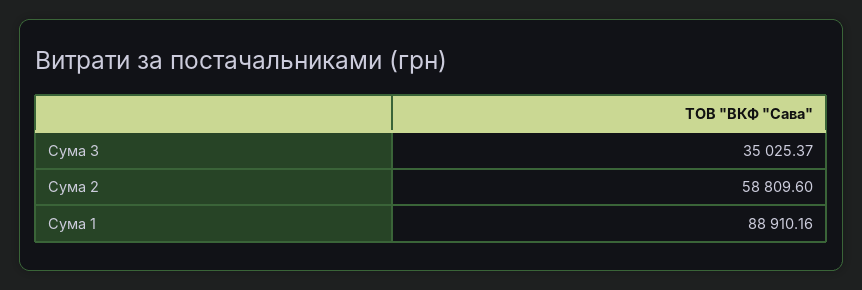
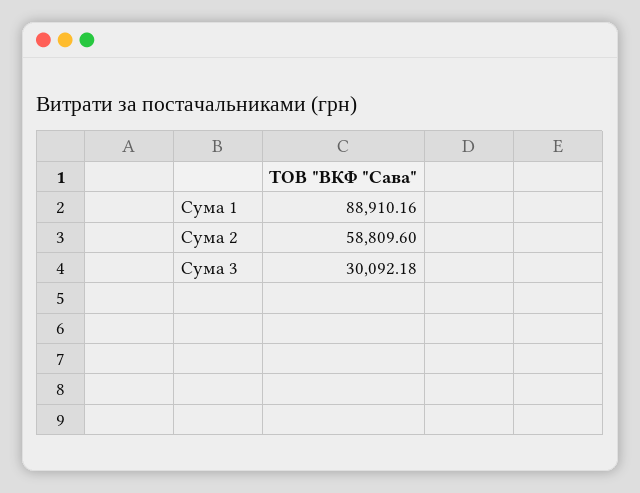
  {
-   "Сума 3": 35025.37,
+   "Сума 3": 30092.18,
    "Сума 2": 58809.6,
    "Сума 1": 88910.16
  }

